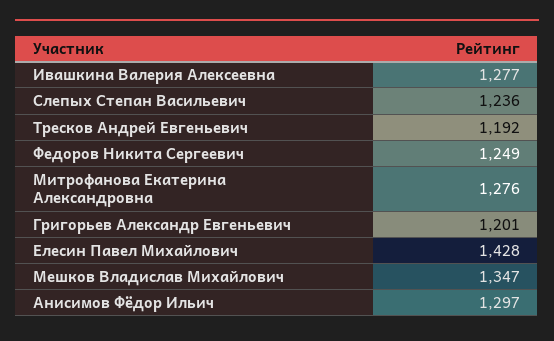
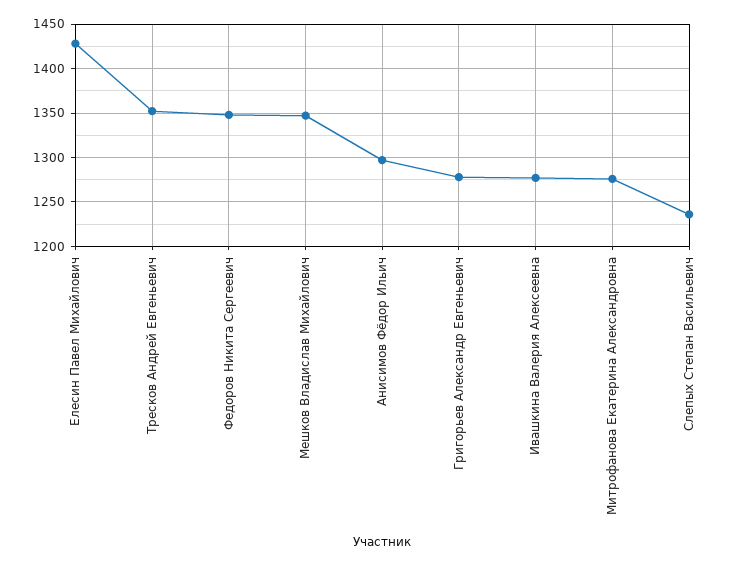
  {
    "Ивашкина Валерия Алексеевна": 1277,
    "Слепых Степан Васильевич": 1236,
-   "Тресков Андрей Евгеньевич": 1192,
+   "Тресков Андрей Евгеньевич": 1350,
-   "Федоров Никита Сергеевич": 1249,
+   "Федоров Никита Сергеевич": 1350,
    "Митрофанова Екатерина Александровна": 1276,
-   "Григорьев Александр Евгеньевич": 1201,
+   "Григорьев Александр Евгеньевич": 1280,
    "Елесин Павел Михайлович": 1428,
    "Мешков Владислав Михайлович": 1347,
    "Анисимов Фёдор Ильич": 1297
  }

